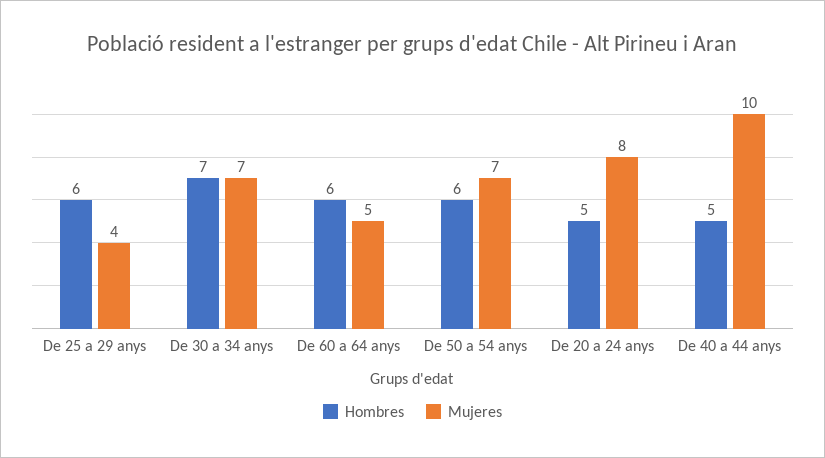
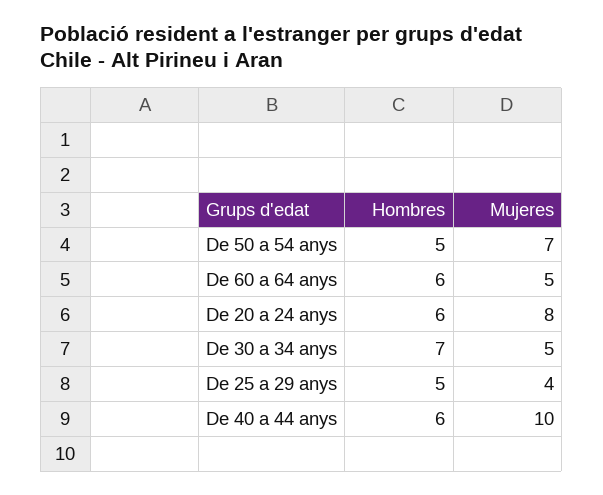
  {
    "Hombres": {
-     "De 25 a 29 anys": 6,
+     "De 25 a 29 anys": 5,
      "De 30 a 34 anys": 7,
      "De 60 a 64 anys": 6,
-     "De 50 a 54 anys": 6,
+     "De 50 a 54 anys": 5,
-     "De 20 a 24 anys": 5,
+     "De 20 a 24 anys": 6,
-     "De 40 a 44 anys": 5
+     "De 40 a 44 anys": 6
    },
    "Mujeres": {
      "De 25 a 29 anys": 4,
-     "De 30 a 34 anys": 7,
+     "De 30 a 34 anys": 5,
      "De 60 a 64 anys": 5,
      "De 50 a 54 anys": 7,
      "De 20 a 24 anys": 8,
      "De 40 a 44 anys": 10
    }
  }

